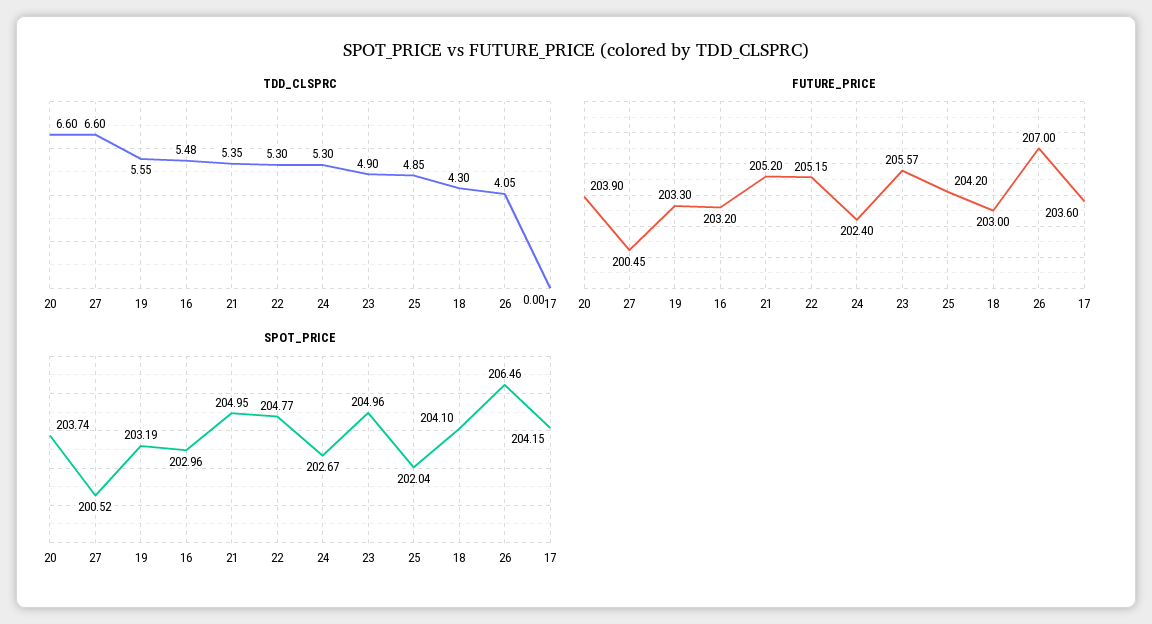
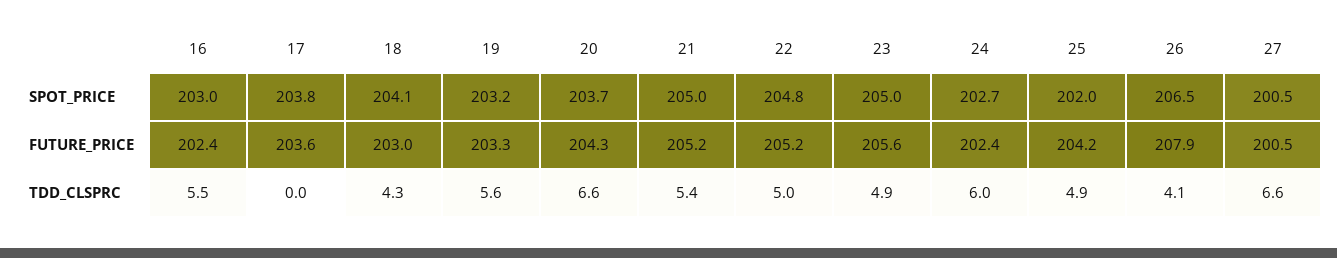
  {
    "TDD_CLSPRC": {
      "20": 6.6,
      "27": 6.6,
      "19": 5.55,
      "16": 5.48,
      "21": 5.35,
-     "22": 5.3,
+     "22": 5,
-     "24": 5.3,
+     "24": 6,
      "23": 4.9,
      "25": 4.85,
      "18": 4.3,
      "26": 4.05,
      "17": 0
    },
    "FUTURE_PRICE": {
-     "20": 203.9,
+     "20": 204.3,
      "27": 200.45,
      "19": 203.3,
-     "16": 203.2,
+     "16": 202.4,
      "21": 205.2,
      "22": 205.15,
      "24": 202.4,
      "23": 205.57,
      "25": 204.2,
      "18": 203,
-     "26": 207,
+     "26": 207.9,
      "17": 203.6
    },
    "SPOT_PRICE": {
      "20": 203.74,
      "27": 200.52,
      "19": 203.19,
      "16": 202.96,
      "21": 204.95,
      "22": 204.77,
      "24": 202.67,
      "23": 204.96,
      "25": 202.04,
      "18": 204.1,
      "26": 206.46,
-     "17": 204.15
+     "17": 203.8
    }
  }

